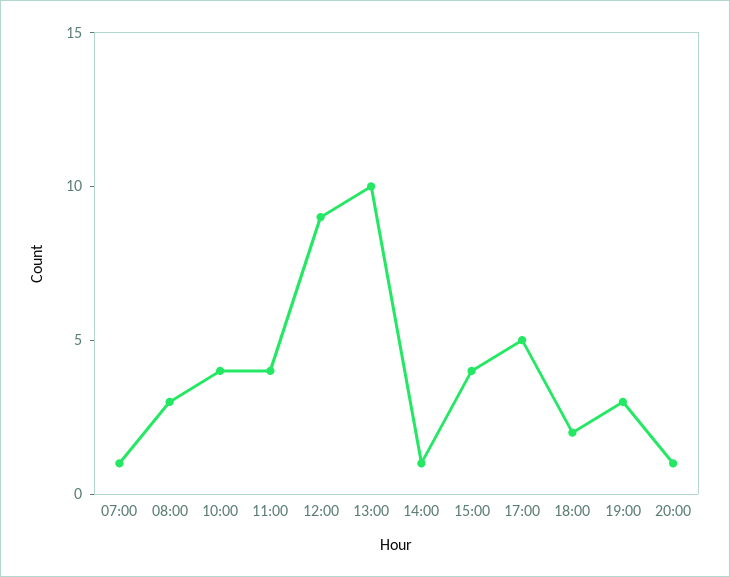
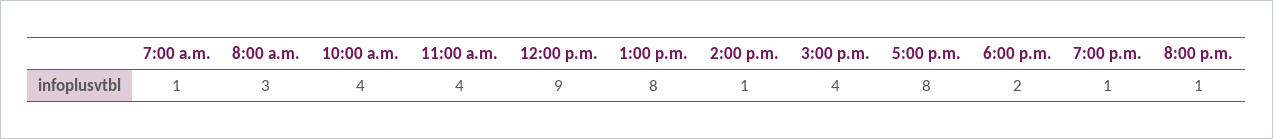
  {
    "07:00": 1,
    "08:00": 3,
    "10:00": 4,
    "11:00": 4,
    "12:00": 9,
-   "13:00": 10,
+   "13:00": 8,
    "14:00": 1,
    "15:00": 4,
-   "17:00": 5,
+   "17:00": 8,
    "18:00": 2,
-   "19:00": 3,
+   "19:00": 1,
    "20:00": 1
  }

